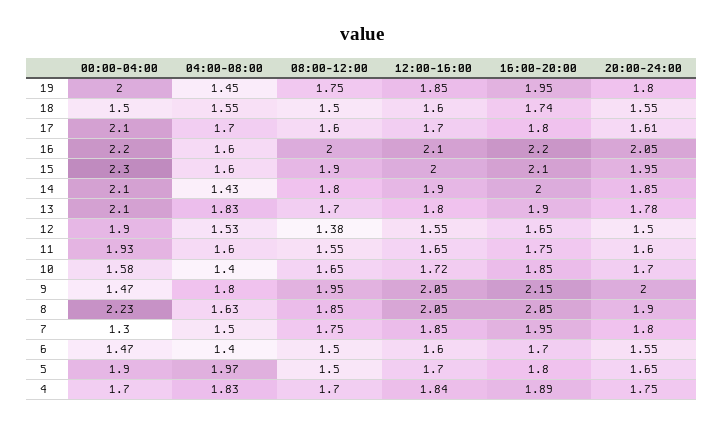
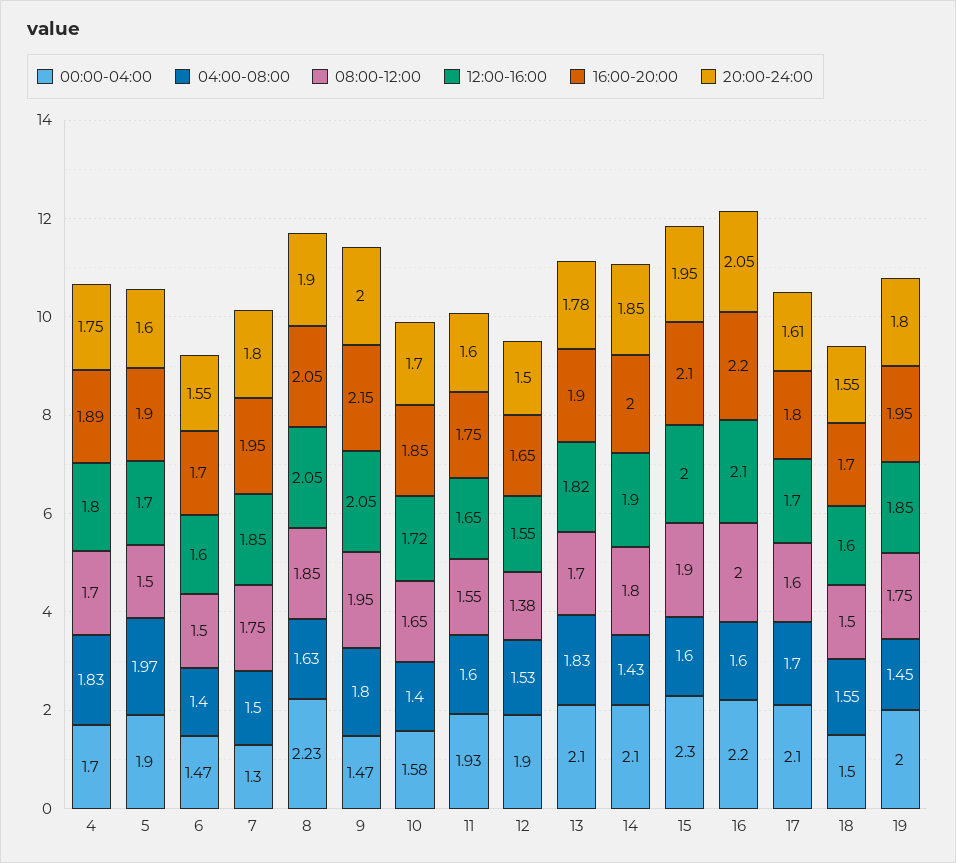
  {
    "00:00-04:00": {
      "19": 2,
      "18": 1.5,
      "17": 2.1,
      "16": 2.2,
      "15": 2.3,
      "14": 2.1,
      "13": 2.1,
      "12": 1.9,
      "11": 1.93,
      "10": 1.58,
      "9": 1.47,
      "8": 2.23,
      "7": 1.3,
      "6": 1.47,
      "5": 1.9,
      "4": 1.7
    },
    "04:00-08:00": {
      "19": 1.45,
      "18": 1.55,
      "17": 1.7,
      "16": 1.6,
      "15": 1.6,
      "14": 1.43,
      "13": 1.83,
      "12": 1.53,
      "11": 1.6,
      "10": 1.4,
      "9": 1.8,
      "8": 1.63,
      "7": 1.5,
      "6": 1.4,
      "5": 1.97,
      "4": 1.83
    },
    "08:00-12:00": {
      "19": 1.75,
      "18": 1.5,
      "17": 1.6,
      "16": 2,
      "15": 1.9,
      "14": 1.8,
      "13": 1.7,
      "12": 1.38,
      "11": 1.55,
      "10": 1.65,
      "9": 1.95,
      "8": 1.85,
      "7": 1.75,
      "6": 1.5,
      "5": 1.5,
      "4": 1.7
    },
    "12:00-16:00": {
      "19": 1.85,
      "18": 1.6,
      "17": 1.7,
      "16": 2.1,
      "15": 2,
      "14": 1.9,
-     "13": 1.8,
+     "13": 1.82,
      "12": 1.55,
      "11": 1.65,
      "10": 1.72,
      "9": 2.05,
      "8": 2.05,
      "7": 1.85,
      "6": 1.6,
      "5": 1.7,
-     "4": 1.84
+     "4": 1.8
    },
    "16:00-20:00": {
      "19": 1.95,
-     "18": 1.74,
+     "18": 1.7,
      "17": 1.8,
      "16": 2.2,
      "15": 2.1,
      "14": 2,
      "13": 1.9,
      "12": 1.65,
      "11": 1.75,
      "10": 1.85,
      "9": 2.15,
      "8": 2.05,
      "7": 1.95,
      "6": 1.7,
-     "5": 1.8,
+     "5": 1.9,
      "4": 1.89
    },
    "20:00-24:00": {
      "19": 1.8,
      "18": 1.55,
      "17": 1.61,
      "16": 2.05,
      "15": 1.95,
      "14": 1.85,
      "13": 1.78,
      "12": 1.5,
      "11": 1.6,
      "10": 1.7,
      "9": 2,
      "8": 1.9,
      "7": 1.8,
      "6": 1.55,
-     "5": 1.65,
+     "5": 1.6,
      "4": 1.75
    }
  }

